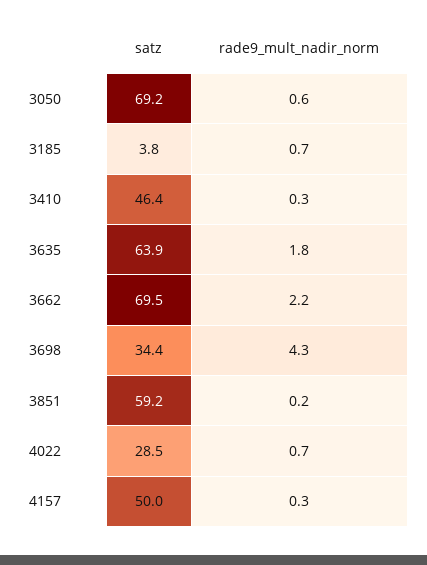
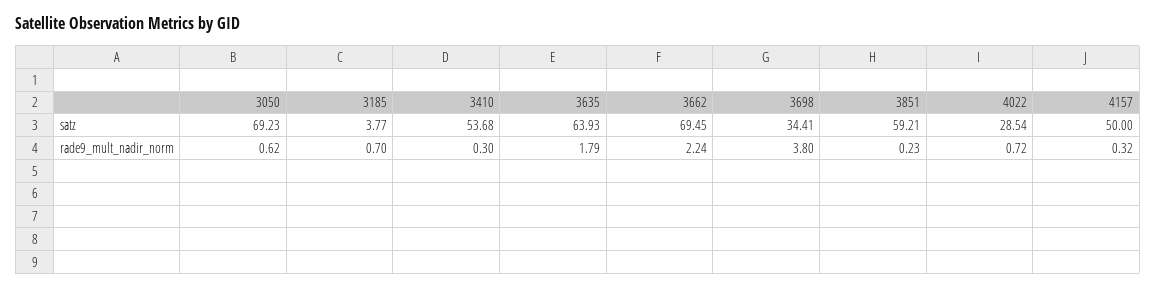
  {
    "satz": {
      "3050": 69.23,
      "3185": 3.77,
-     "3410": 46.4,
+     "3410": 53.68,
      "3635": 63.93,
      "3662": 69.45,
      "3698": 34.41,
      "3851": 59.21,
      "4022": 28.54,
      "4157": 50
    },
    "rade9_mult_nadir_norm": {
      "3050": 0.62,
      "3185": 0.7,
      "3410": 0.3,
      "3635": 1.79,
      "3662": 2.24,
-     "3698": 4.3,
+     "3698": 3.8,
      "3851": 0.23,
      "4022": 0.72,
      "4157": 0.32
    }
  }

